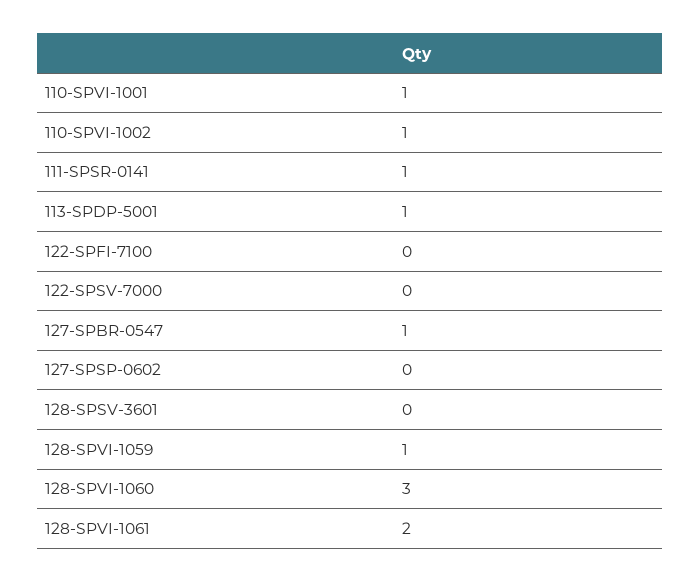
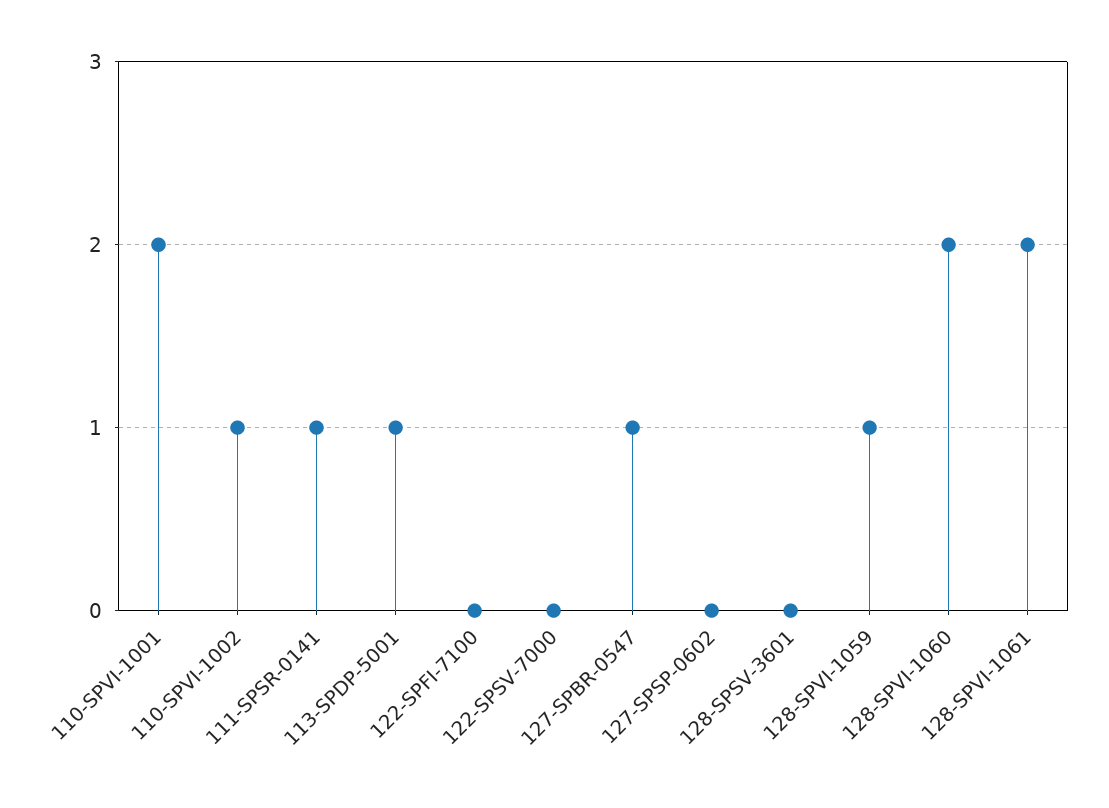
  {
-   "110-SPVI-1001": 1,
+   "110-SPVI-1001": 2,
    "110-SPVI-1002": 1,
    "111-SPSR-0141": 1,
    "113-SPDP-5001": 1,
    "122-SPFI-7100": 0,
    "122-SPSV-7000": 0,
    "127-SPBR-0547": 1,
    "127-SPSP-0602": 0,
    "128-SPSV-3601": 0,
    "128-SPVI-1059": 1,
-   "128-SPVI-1060": 3,
+   "128-SPVI-1060": 2,
    "128-SPVI-1061": 2
  }

